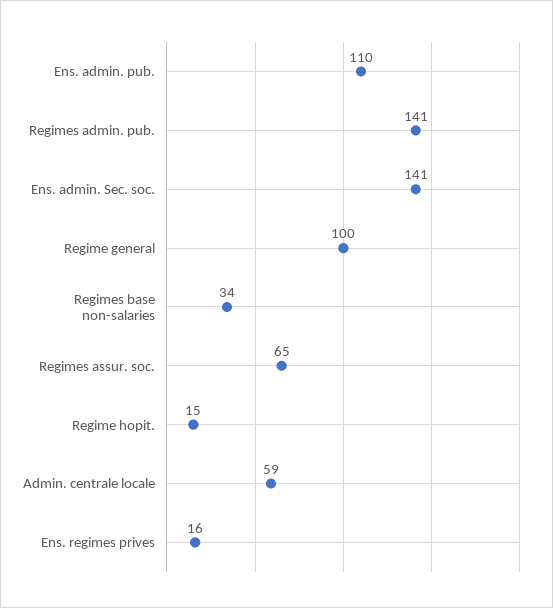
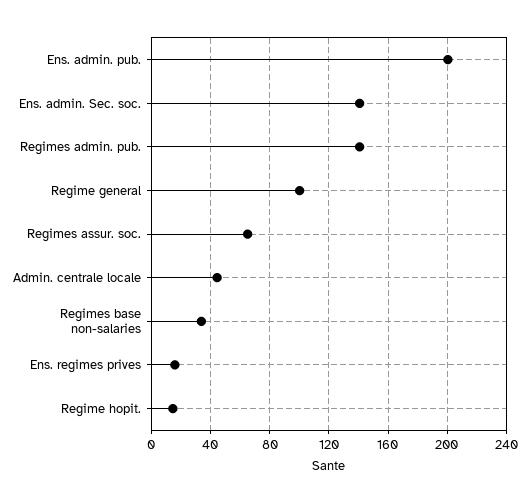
  {
-   "Ens. admin. pub.": 110,
+   "Ens. admin. pub.": 200,
    "Regimes admin. pub.": 141,
    "Ens. admin. Sec. soc.": 141,
    "Regime general": 100,
    "Regimes base non-salaries": 34,
    "Regimes assur. soc.": 65,
    "Regime hopit.": 15,
-   "Admin. centrale locale": 59,
+   "Admin. centrale locale": 45,
    "Ens. regimes prives": 16
  }

